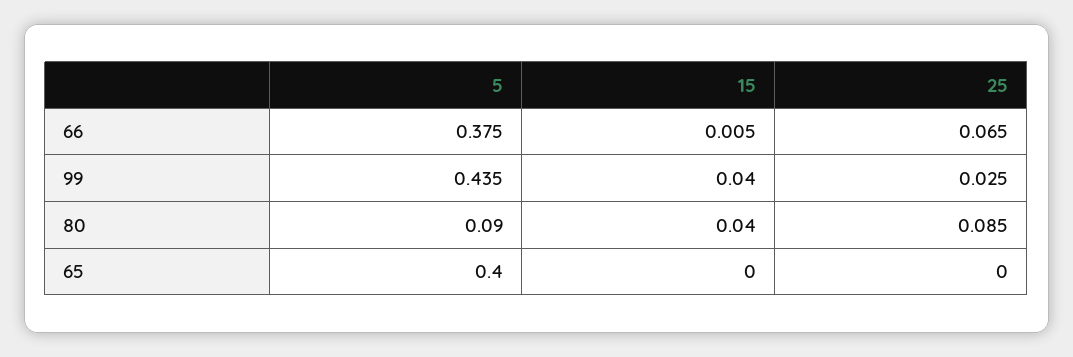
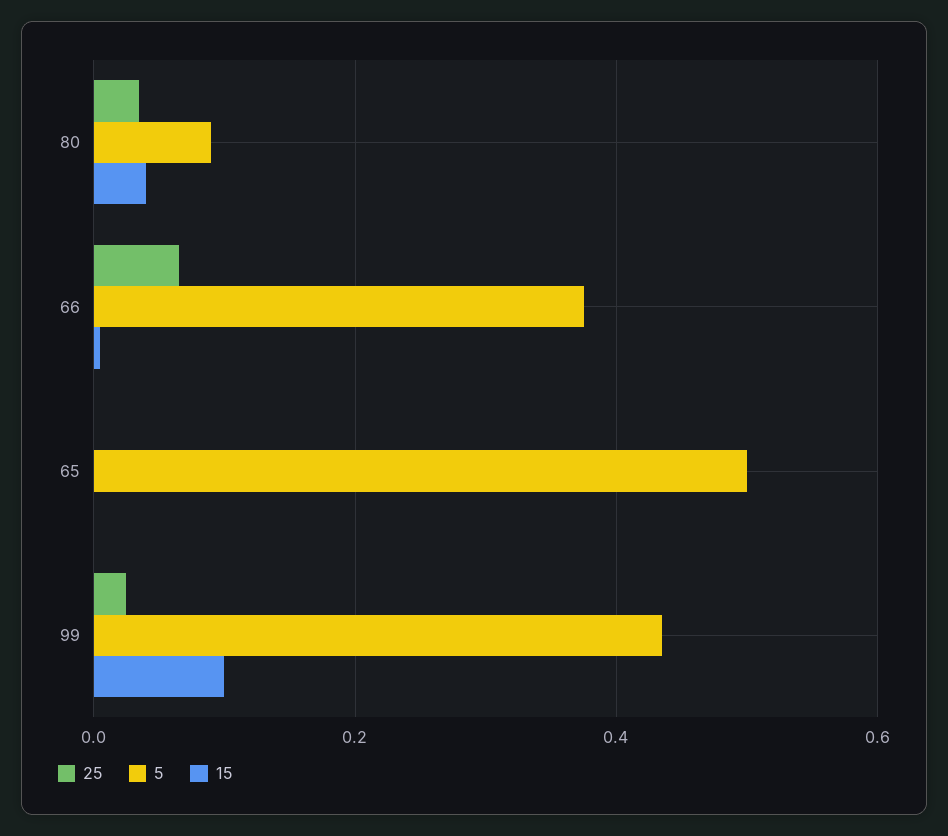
  {
    "5": {
      "66": 0.375,
      "99": 0.435,
      "80": 0.09,
-     "65": 0.4
+     "65": 0.5
    },
    "15": {
      "66": 0.005,
-     "99": 0.04,
+     "99": 0.1,
      "80": 0.04,
      "65": 0
    },
    "25": {
      "66": 0.065,
      "99": 0.025,
-     "80": 0.085,
+     "80": 0.04,
      "65": 0
    }
  }

